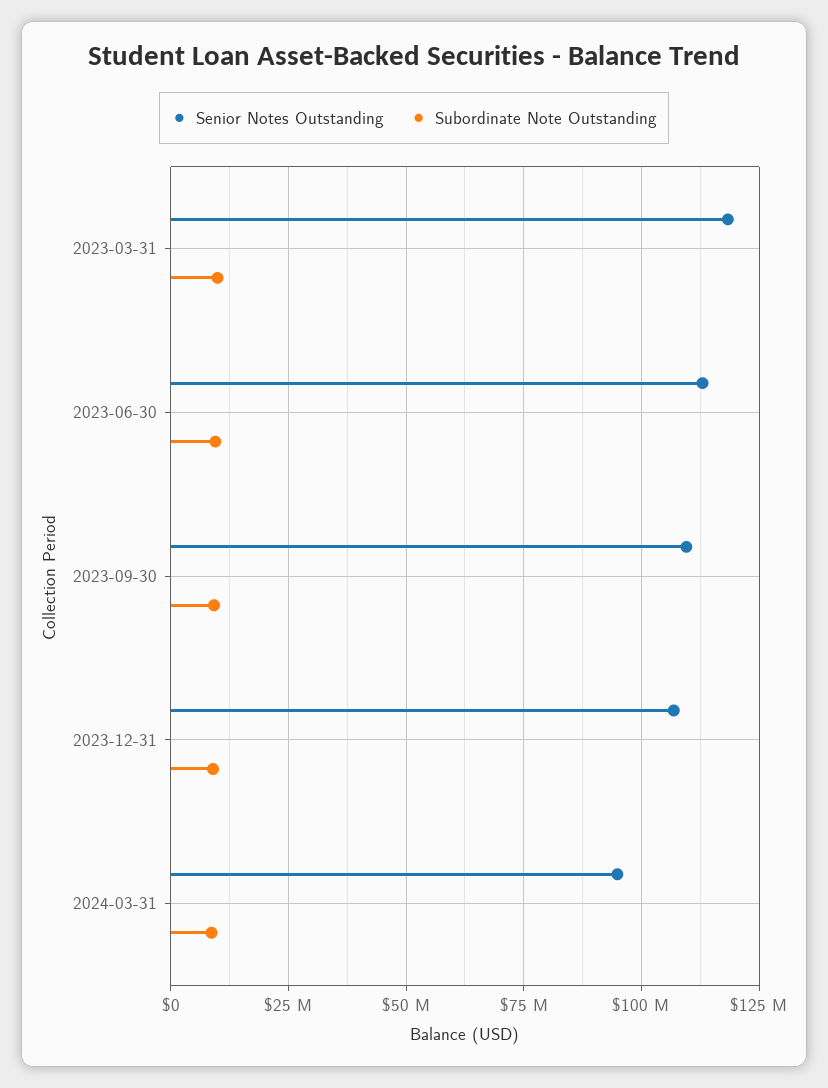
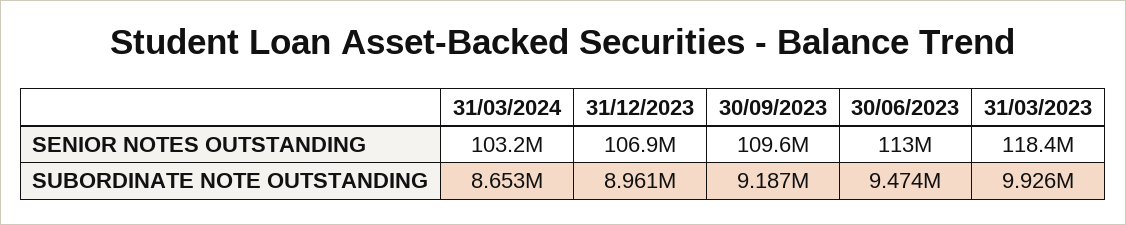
  {
    "Senior Notes Outstanding": {
      "2023-03-31": 118400000,
      "2023-06-30": 113000000,
      "2023-09-30": 109600000,
      "2023-12-31": 106900000,
-     "2024-03-31": 95000000
+     "2024-03-31": 103200000
    },
    "Subordinate Note Outstanding": {
      "2023-03-31": 9926000,
      "2023-06-30": 9474000,
      "2023-09-30": 9187000,
      "2023-12-31": 8961000,
      "2024-03-31": 8653000
    }
  }

